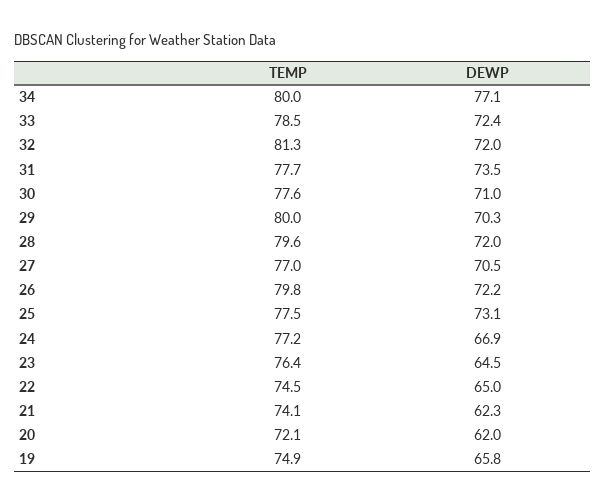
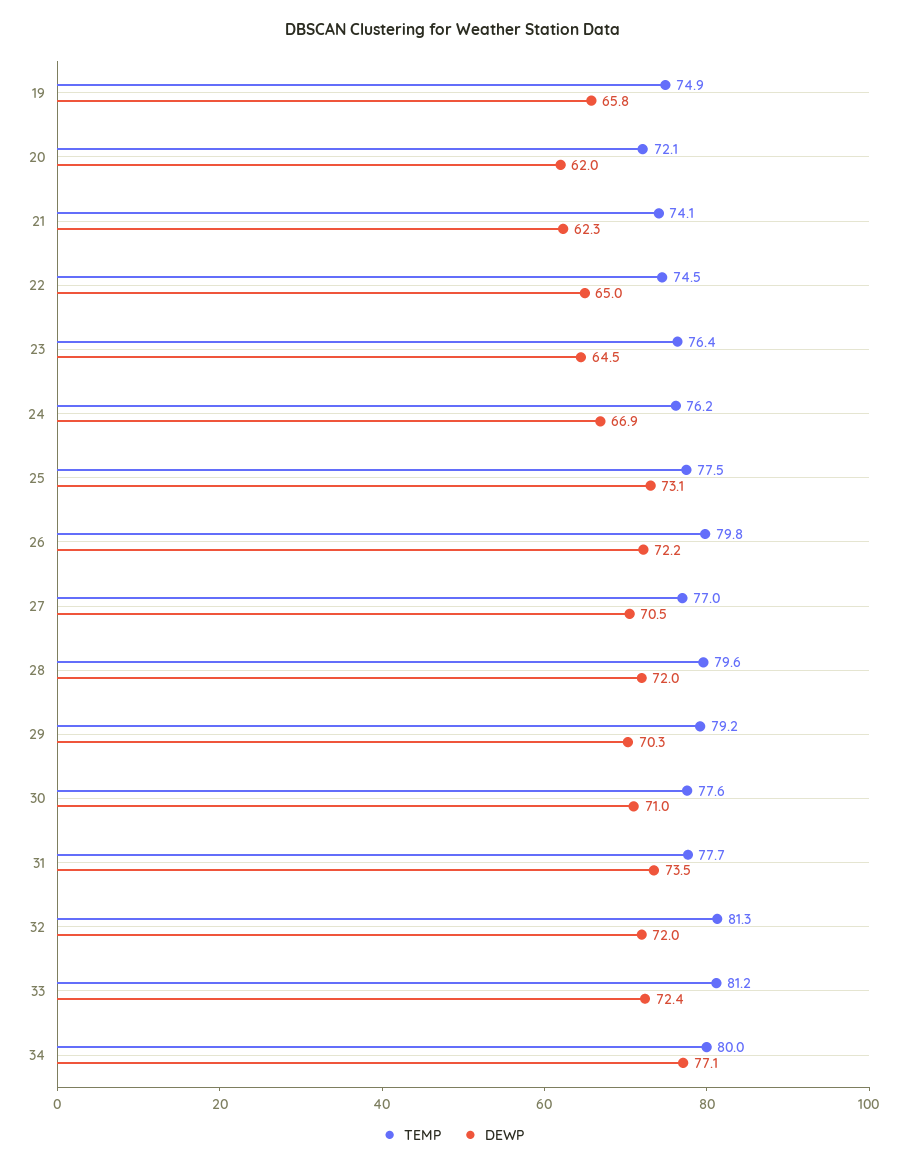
  {
    "TEMP": {
      "34": 80,
-     "33": 78.5,
+     "33": 81.2,
      "32": 81.3,
      "31": 77.7,
      "30": 77.6,
-     "29": 80,
+     "29": 79.2,
      "28": 79.6,
      "27": 77,
      "26": 79.8,
      "25": 77.5,
-     "24": 77.2,
+     "24": 76.2,
      "23": 76.4,
      "22": 74.5,
      "21": 74.1,
      "20": 72.1,
      "19": 74.9
    },
    "DEWP": {
      "34": 77.1,
      "33": 72.4,
      "32": 72,
      "31": 73.5,
      "30": 71,
      "29": 70.3,
      "28": 72,
      "27": 70.5,
      "26": 72.2,
      "25": 73.1,
      "24": 66.9,
      "23": 64.5,
      "22": 65,
      "21": 62.3,
      "20": 62,
      "19": 65.8
    }
  }

